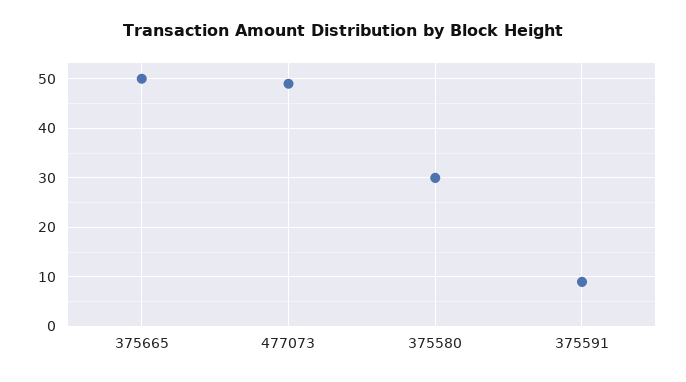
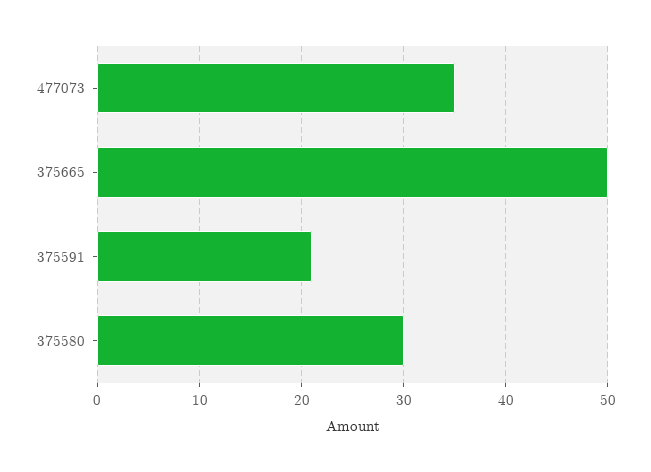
  {
    "375665": 50,
-   "477073": 50,
+   "477073": 35,
    "375580": 30,
-   "375591": 10
+   "375591": 21
  }

